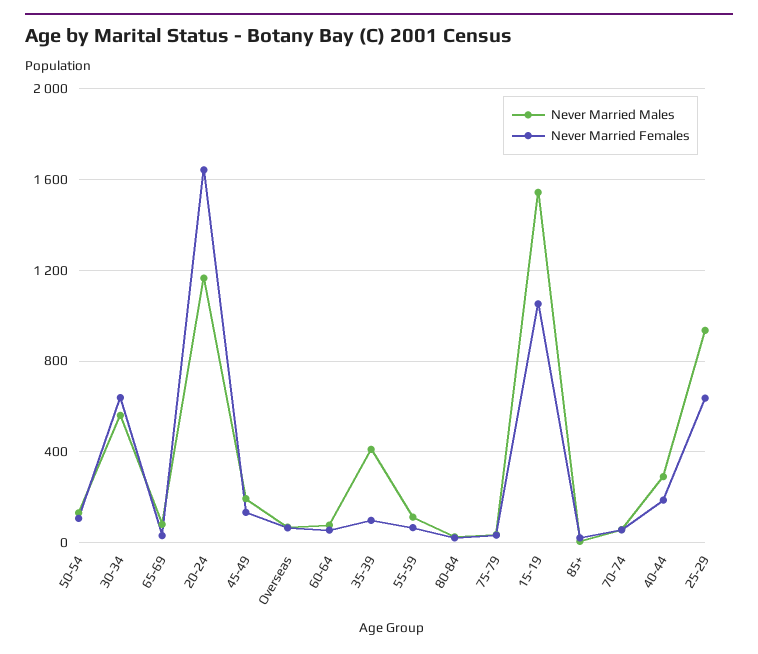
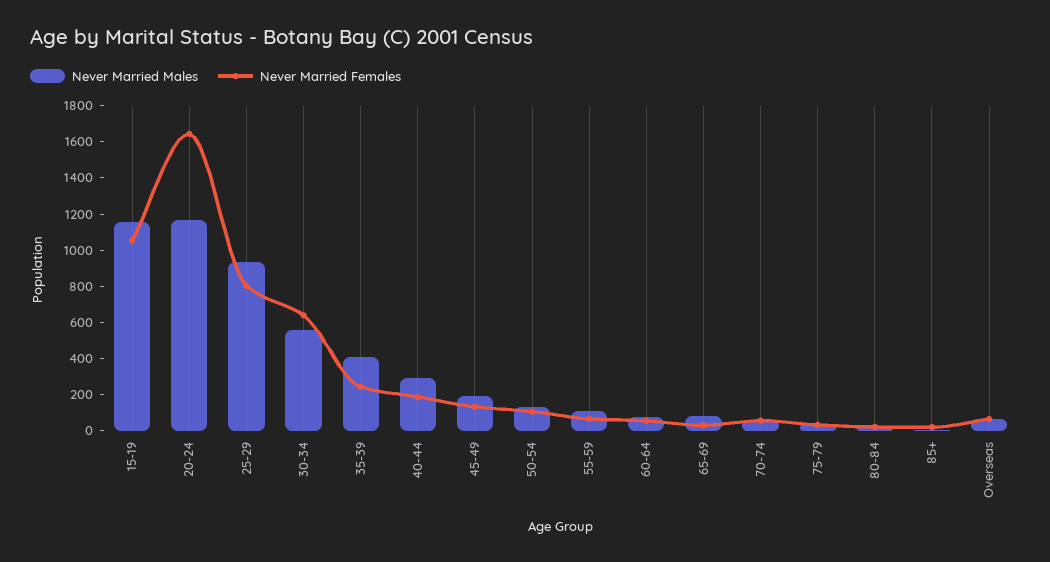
  {
    "Never Married Males": {
      "50-54": 150,
      "30-34": 550,
      "65-69": 100,
      "20-24": 1150,
      "45-49": 200,
      "Overseas": 50,
      "60-64": 100,
      "35-39": 400,
      "55-59": 100,
      "80-84": 50,
      "75-79": 50,
-     "15-19": 1550,
+     "15-19": 1150,
      "85+": 0,
      "70-74": 50,
      "40-44": 300,
      "25-29": 950
    },
    "Never Married Females": {
      "50-54": 100,
      "30-34": 650,
      "65-69": 50,
      "20-24": 1650,
      "45-49": 150,
      "Overseas": 50,
      "60-64": 50,
-     "35-39": 100,
+     "35-39": 250,
      "55-59": 50,
      "80-84": 0,
      "75-79": 50,
      "15-19": 1050,
      "85+": 0,
      "70-74": 50,
      "40-44": 200,
-     "25-29": 650
+     "25-29": 800
    }
  }

